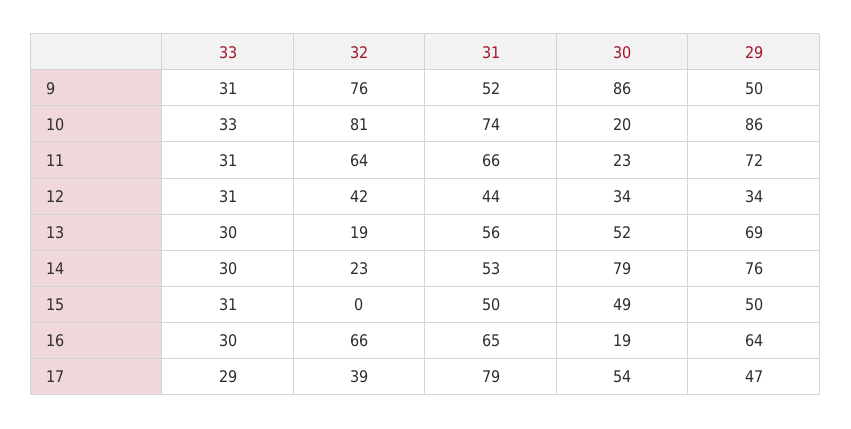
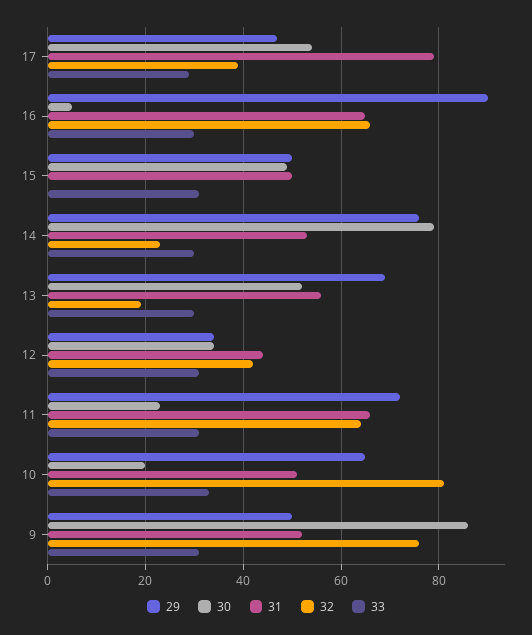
  {
    "33": {
      "9": 31,
      "10": 33,
      "11": 31,
      "12": 31,
      "13": 30,
      "14": 30,
      "15": 31,
      "16": 30,
      "17": 29
    },
    "32": {
      "9": 76,
      "10": 81,
      "11": 64,
      "12": 42,
      "13": 19,
      "14": 23,
      "15": 0,
      "16": 66,
      "17": 39
    },
    "31": {
      "9": 52,
-     "10": 74,
+     "10": 50,
      "11": 66,
      "12": 44,
      "13": 56,
      "14": 53,
      "15": 50,
      "16": 65,
      "17": 79
    },
    "30": {
      "9": 86,
      "10": 20,
      "11": 23,
      "12": 34,
      "13": 52,
      "14": 79,
      "15": 49,
-     "16": 19,
+     "16": 5,
      "17": 54
    },
    "29": {
      "9": 50,
-     "10": 86,
+     "10": 65,
      "11": 72,
      "12": 34,
      "13": 69,
      "14": 76,
      "15": 50,
-     "16": 64,
+     "16": 90,
      "17": 47
    }
  }

